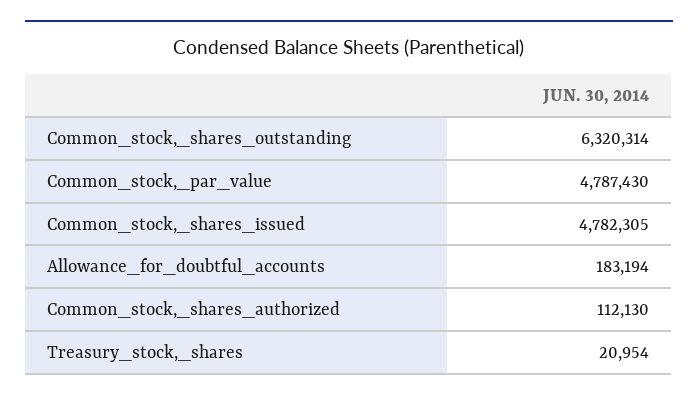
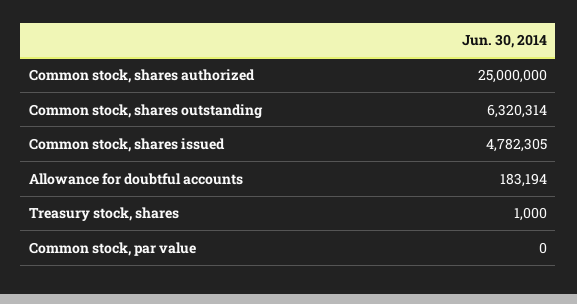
  {
    "Common_stock,_shares_outstanding": 6320314,
-   "Common_stock,_par_value": 4787430,
+   "Common_stock,_par_value": 0,
    "Common_stock,_shares_issued": 4782305,
    "Allowance_for_doubtful_accounts": 183194,
-   "Common_stock,_shares_authorized": 112130,
+   "Common_stock,_shares_authorized": 25000000,
-   "Treasury_stock,_shares": 20954
+   "Treasury_stock,_shares": 1000
  }

